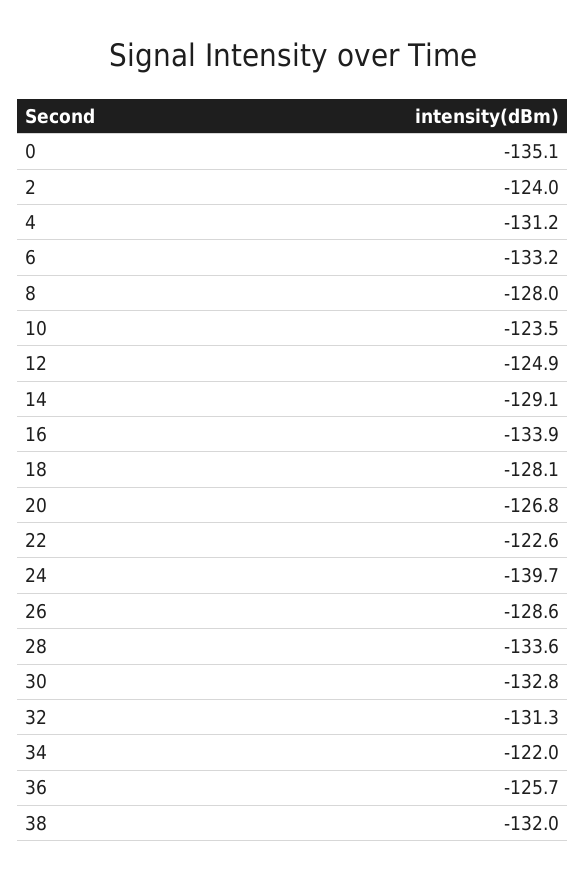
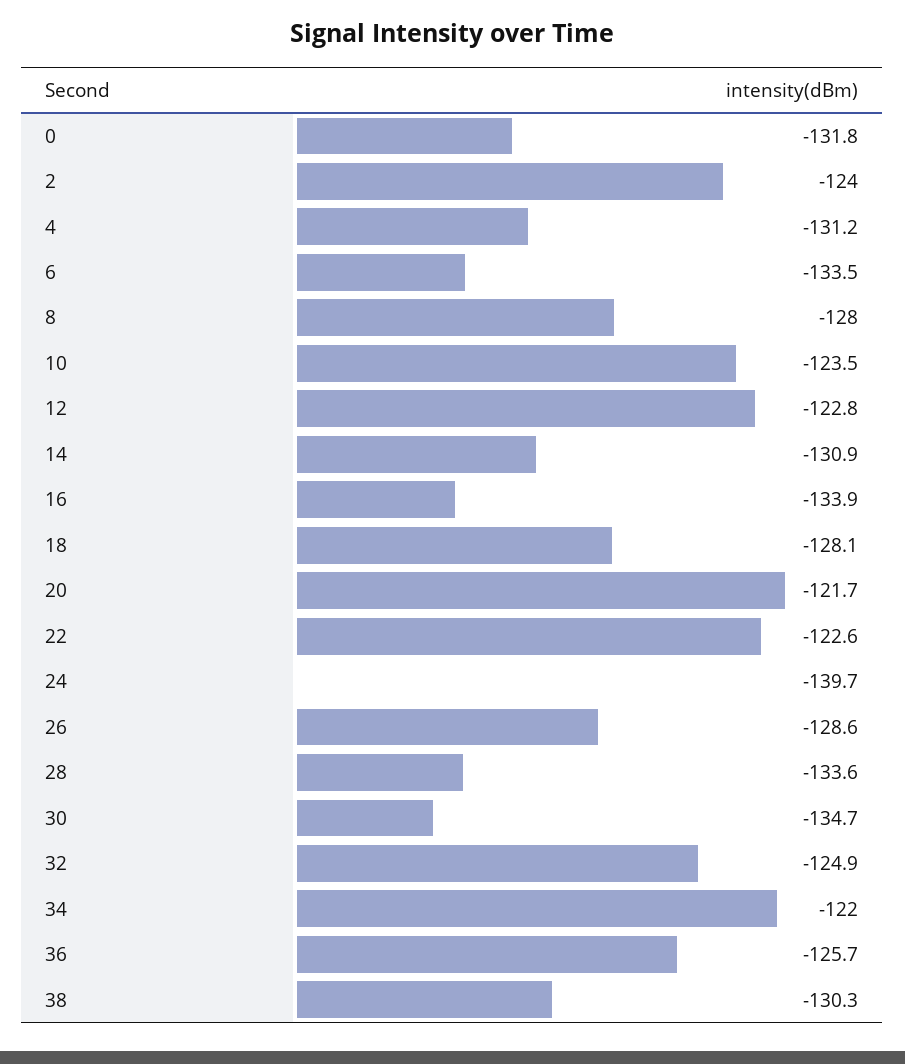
  {
-   "0": -135.1,
+   "0": -131.8,
    "2": -124,
    "4": -131.2,
-   "6": -133.2,
+   "6": -133.5,
    "8": -128,
    "10": -123.5,
-   "12": -124.9,
+   "12": -122.8,
-   "14": -129.1,
+   "14": -130.9,
    "16": -133.9,
    "18": -128.1,
-   "20": -126.8,
+   "20": -121.7,
    "22": -122.6,
    "24": -139.7,
    "26": -128.6,
    "28": -133.6,
-   "30": -132.8,
+   "30": -134.7,
-   "32": -131.3,
+   "32": -124.9,
    "34": -122,
    "36": -125.7,
-   "38": -132
+   "38": -130.3
  }

